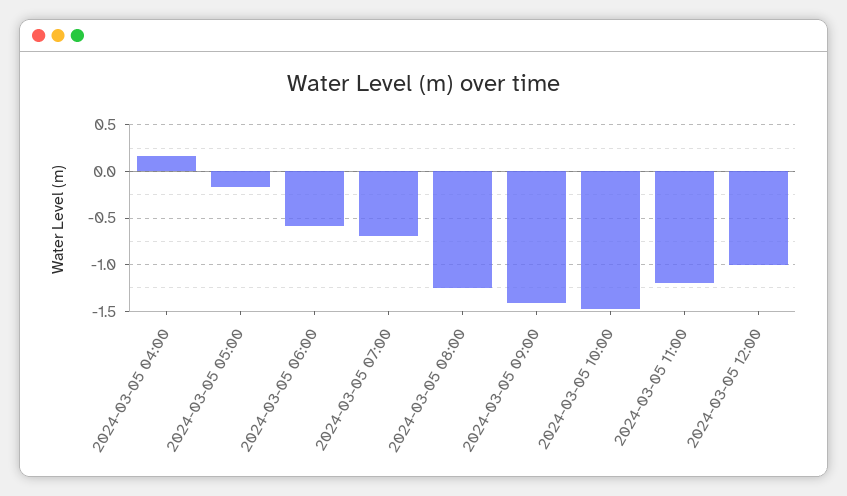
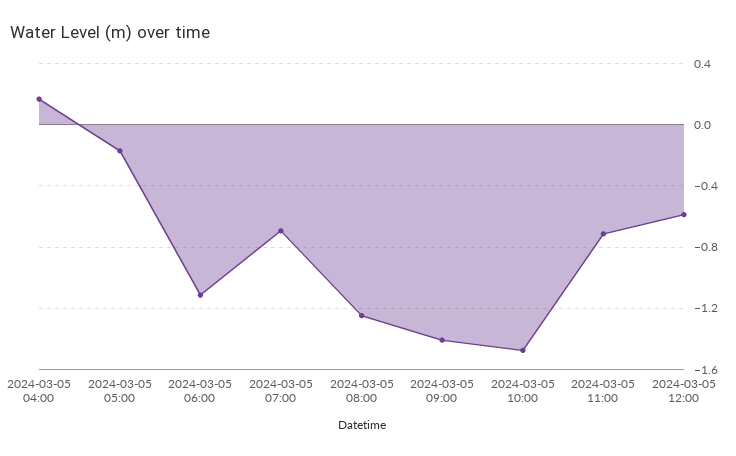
  {
    "2024-03-05 04:00": 0.15,
    "2024-03-05 05:00": -0.15,
-   "2024-03-05 06:00": -0.6,
+   "2024-03-05 06:00": -1.1,
    "2024-03-05 07:00": -0.7,
    "2024-03-05 08:00": -1.25,
    "2024-03-05 09:00": -1.4,
    "2024-03-05 10:00": -1.45,
-   "2024-03-05 11:00": -1.2,
+   "2024-03-05 11:00": -0.7,
-   "2024-03-05 12:00": -1
+   "2024-03-05 12:00": -0.6
  }

